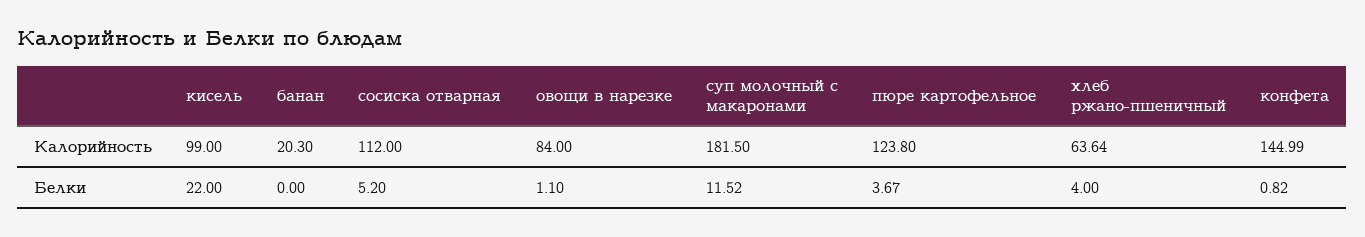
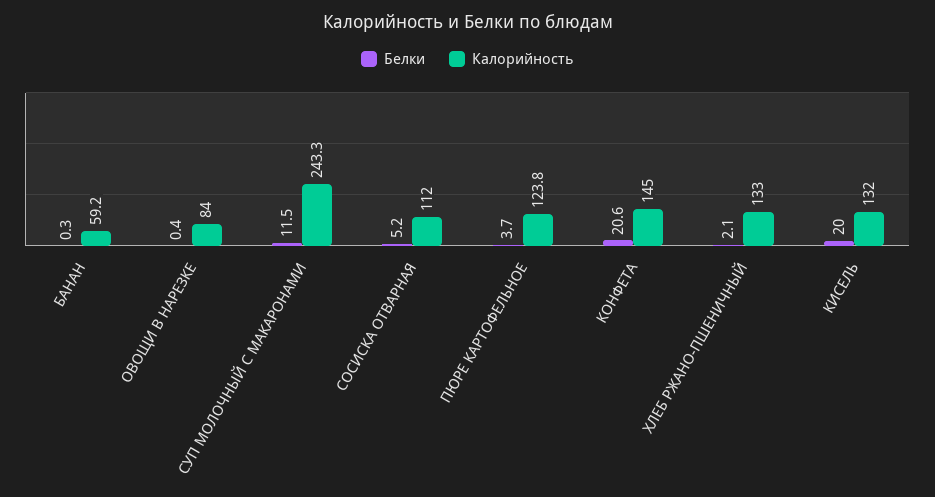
  {
    "Калорийность": {
-     "кисель": 99,
+     "кисель": 132,
-     "банан": 20.3,
+     "банан": 59.2,
      "сосиска отварная": 112,
      "овощи в нарезке": 84,
-     "суп молочный с макаронами": 181.5,
+     "суп молочный с макаронами": 243.3,
      "пюре картофельное": 123.8,
-     "хлеб ржано-пшеничный": 63.64,
+     "хлеб ржано-пшеничный": 133,
      "конфета": 144.99
    },
    "Белки": {
-     "кисель": 22,
+     "кисель": 20,
-     "банан": 0,
+     "банан": 0.3,
      "сосиска отварная": 5.2,
-     "овощи в нарезке": 1.1,
+     "овощи в нарезке": 0.4,
      "суп молочный с макаронами": 11.52,
      "пюре картофельное": 3.67,
-     "хлеб ржано-пшеничный": 4,
+     "хлеб ржано-пшеничный": 2.1,
-     "конфета": 0.82
+     "конфета": 20.6
    }
  }

